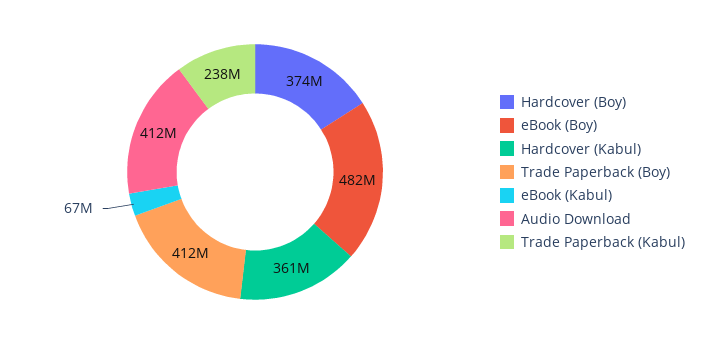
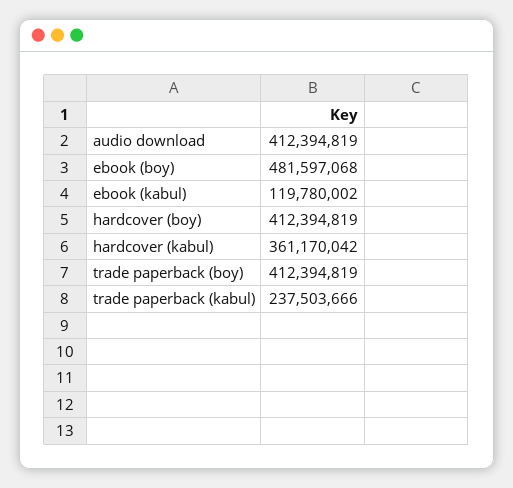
  {
-   "Hardcover (Boy)": 374000000,
+   "Hardcover (Boy)": 412394819,
    "eBook (Boy)": 481597068,
    "Hardcover (Kabul)": 361170042,
    "Trade Paperback (Boy)": 412394819,
-   "eBook (Kabul)": 67000000,
+   "eBook (Kabul)": 119780002,
    "Audio Download": 412394819,
    "Trade Paperback (Kabul)": 237503666
  }

